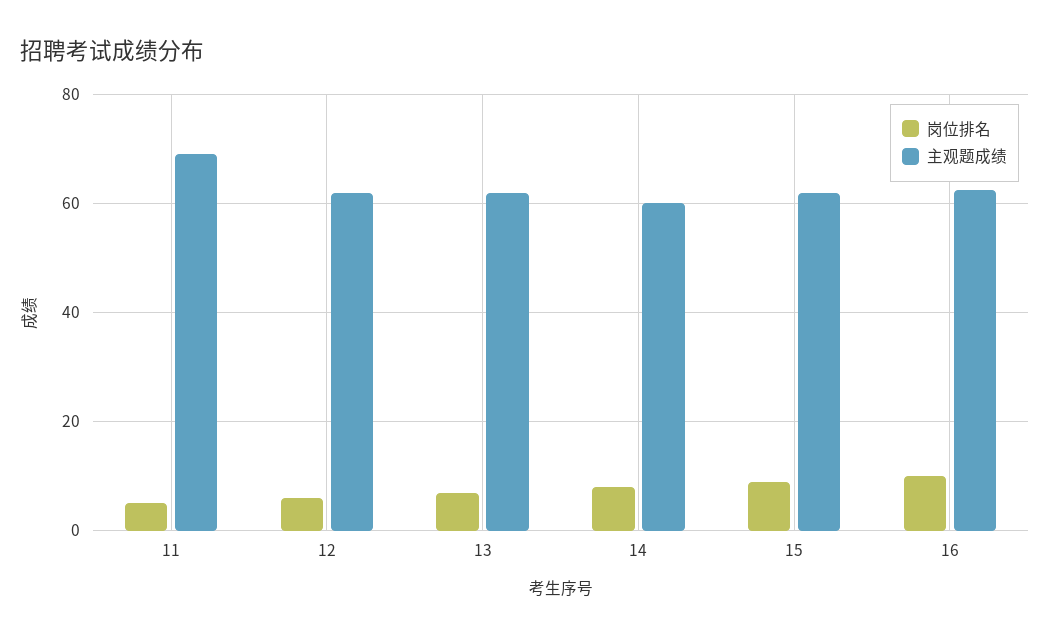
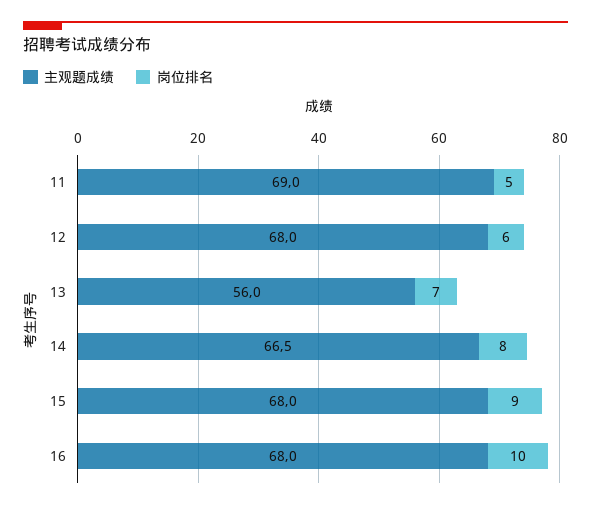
  {
    "岗位排名": {
      "11": 5,
      "12": 6,
      "13": 7,
      "14": 8,
      "15": 9,
      "16": 10
    },
    "主观题成绩": {
      "11": 69,
-     "12": 62,
+     "12": 68,
-     "13": 62,
+     "13": 56,
-     "14": 60,
+     "14": 66.5,
-     "15": 62,
+     "15": 68,
-     "16": 62
+     "16": 68
    }
  }

